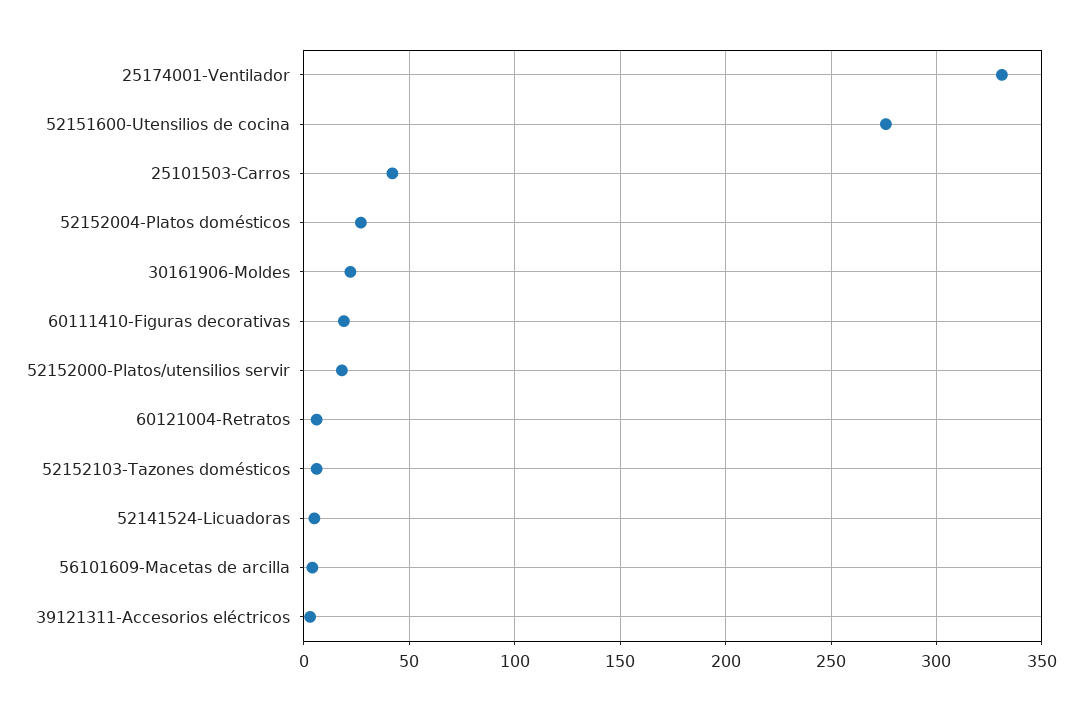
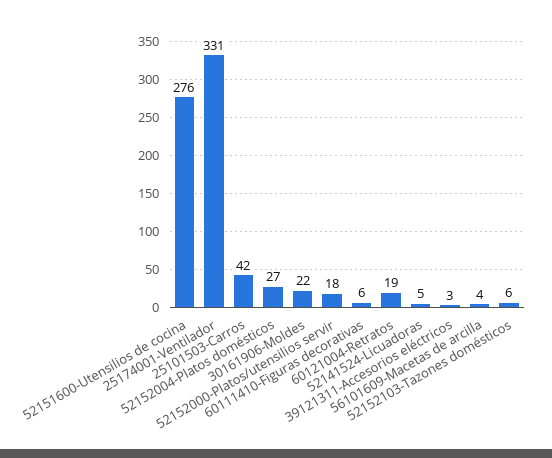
  {
    "25174001-Ventilador": 331,
    "52151600-Utensilios de cocina": 276,
    "25101503-Carros": 42,
    "52152004-Platos domésticos": 27,
    "30161906-Moldes": 22,
-   "60111410-Figuras decorativas": 20,
+   "60111410-Figuras decorativas": 6,
    "52152000-Platos/utensilios servir": 18,
-   "60121004-Retratos": 5,
+   "60121004-Retratos": 19,
    "52152103-Tazones domésticos": 6,
    "52141524-Licuadoras": 5,
    "56101609-Macetas de arcilla": 4,
    "39121311-Accesorios eléctricos": 3
  }

